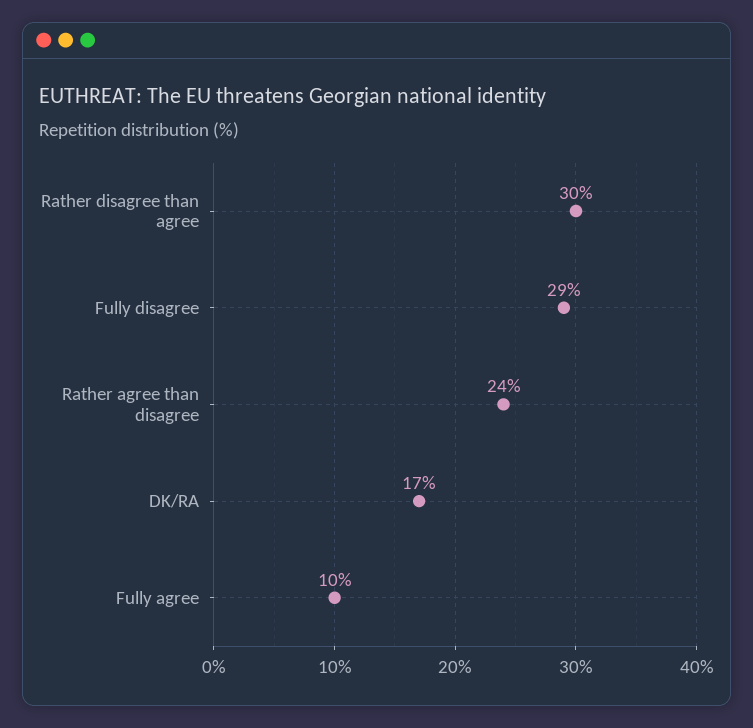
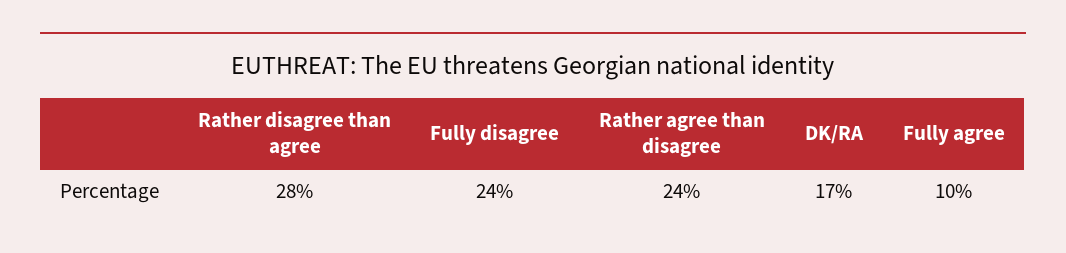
  {
-   "Rather disagree than agree": 30,
+   "Rather disagree than agree": 28,
-   "Fully disagree": 29,
+   "Fully disagree": 24,
    "Rather agree than disagree": 24,
    "DK/RA": 17,
    "Fully agree": 10
  }

